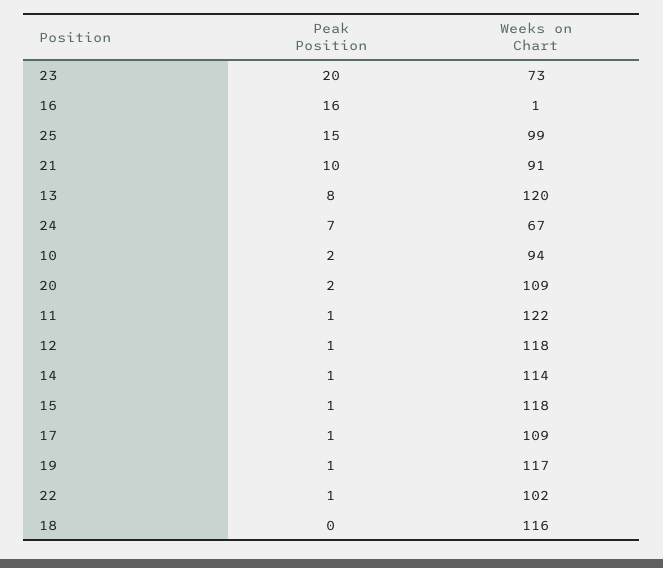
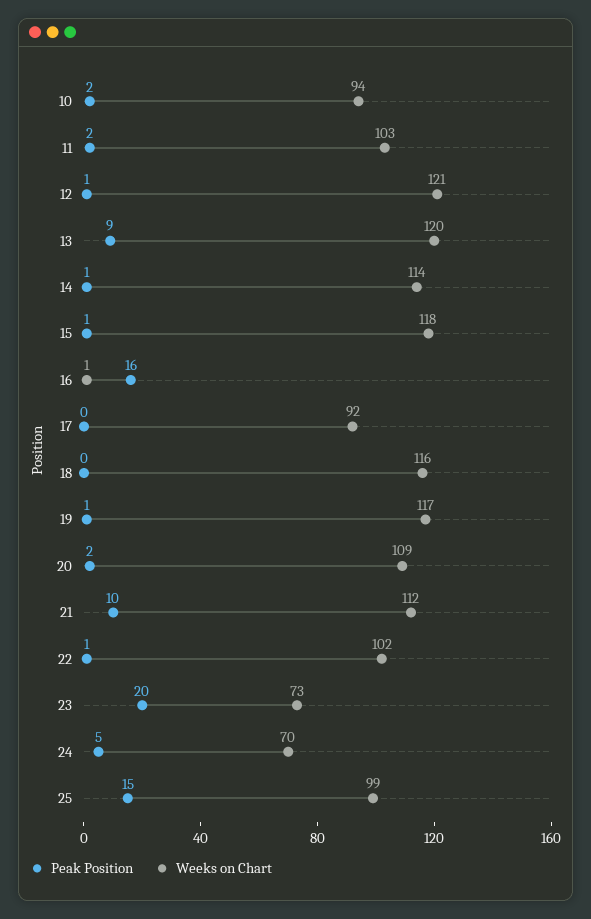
  {
    "Peak Position": {
      "23": 20,
      "16": 16,
      "25": 15,
      "21": 10,
-     "13": 8,
+     "13": 9,
-     "24": 7,
+     "24": 5,
      "10": 2,
      "20": 2,
-     "11": 1,
+     "11": 2,
      "12": 1,
      "14": 1,
      "15": 1,
-     "17": 1,
+     "17": 0,
      "19": 1,
      "22": 1,
      "18": 0
    },
    "Weeks on Chart": {
      "23": 73,
      "16": 1,
      "25": 99,
-     "21": 91,
+     "21": 112,
      "13": 120,
-     "24": 67,
+     "24": 70,
      "10": 94,
      "20": 109,
-     "11": 122,
+     "11": 103,
-     "12": 118,
+     "12": 121,
      "14": 114,
      "15": 118,
-     "17": 109,
+     "17": 92,
      "19": 117,
      "22": 102,
      "18": 116
    }
  }

